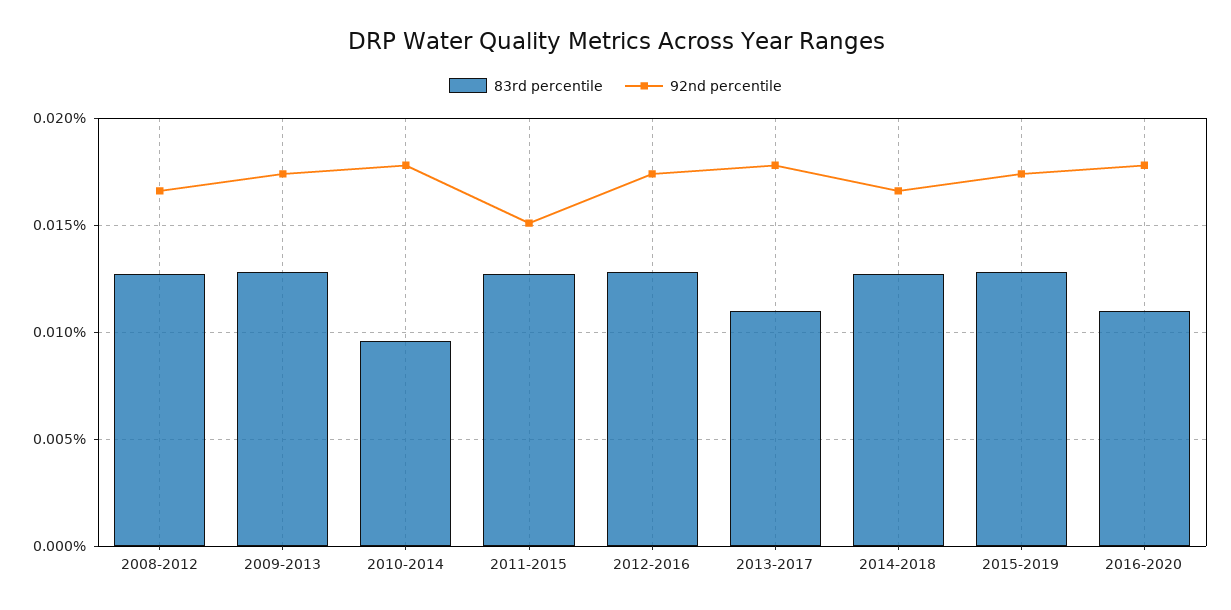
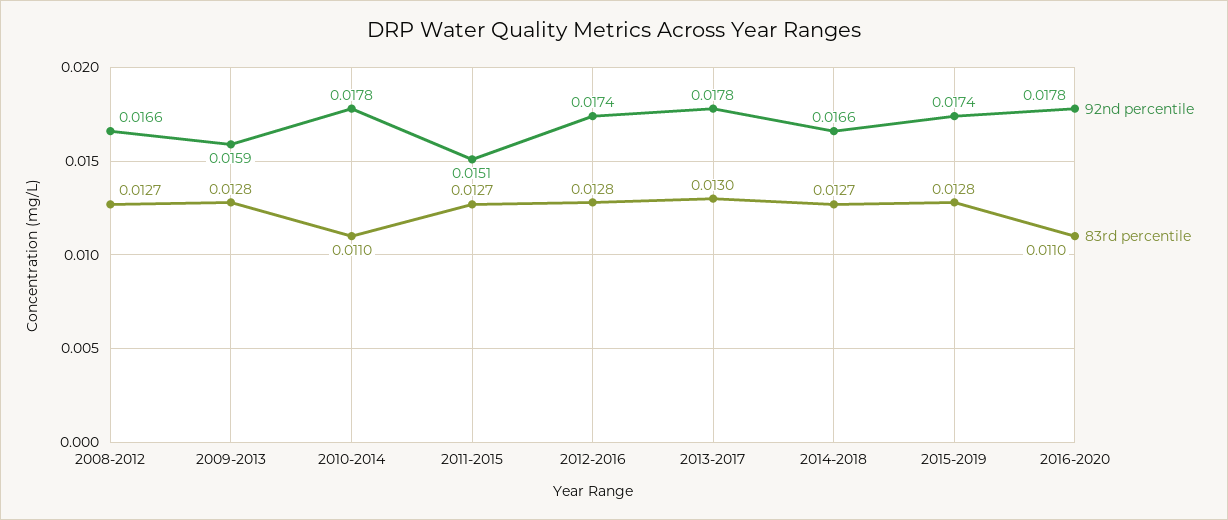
  {
    "83rd percentile": {
      "2008-2012": 0.0127,
      "2009-2013": 0.0128,
-     "2010-2014": 0.0095,
+     "2010-2014": 0.011,
      "2011-2015": 0.0127,
      "2012-2016": 0.0128,
-     "2013-2017": 0.011,
+     "2013-2017": 0.013,
      "2014-2018": 0.0127,
      "2015-2019": 0.0128,
      "2016-2020": 0.011
    },
    "92nd percentile": {
      "2008-2012": 0.0166,
-     "2009-2013": 0.0175,
+     "2009-2013": 0.0159,
      "2010-2014": 0.0178,
      "2011-2015": 0.0151,
      "2012-2016": 0.0174,
      "2013-2017": 0.0178,
      "2014-2018": 0.0166,
      "2015-2019": 0.0174,
      "2016-2020": 0.0178
    }
  }

